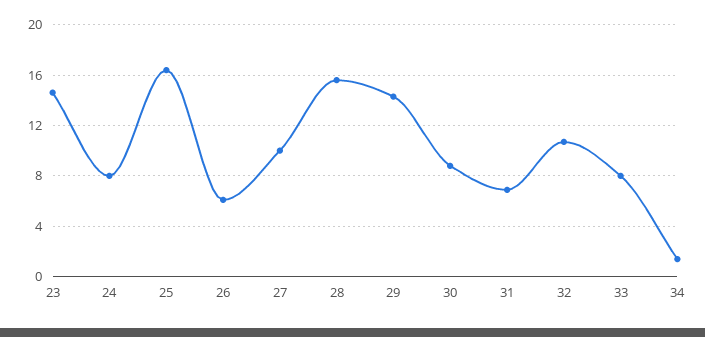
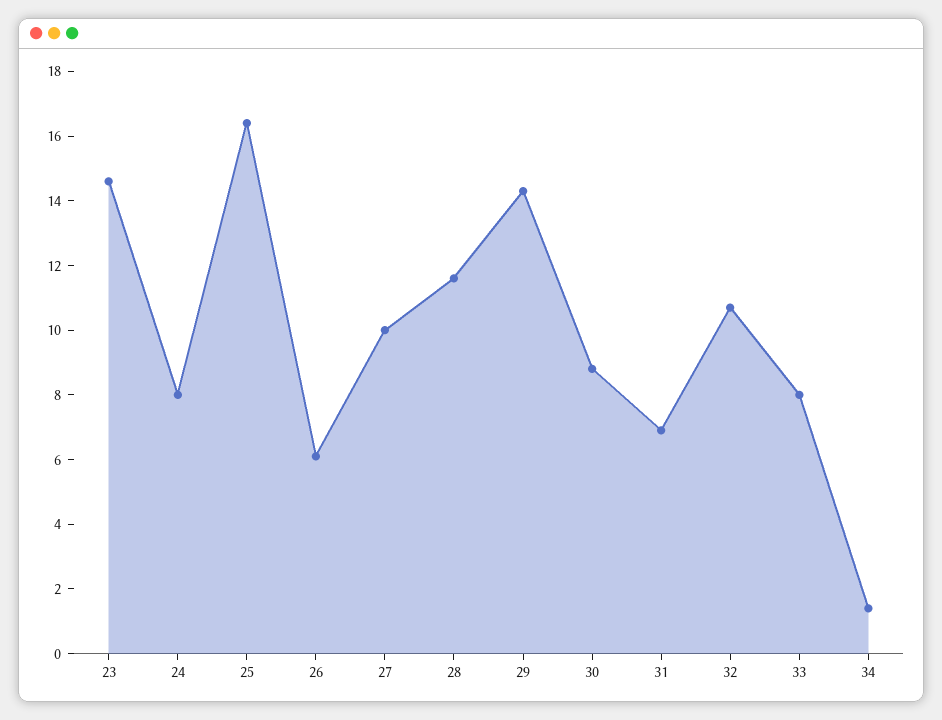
  {
    "23": 14.5,
    "24": 8,
    "25": 16.5,
    "26": 6,
    "27": 10,
-   "28": 15.5,
+   "28": 11.5,
    "29": 14.5,
    "30": 9,
    "31": 7,
    "32": 10.5,
    "33": 8,
    "34": 1.5
  }

